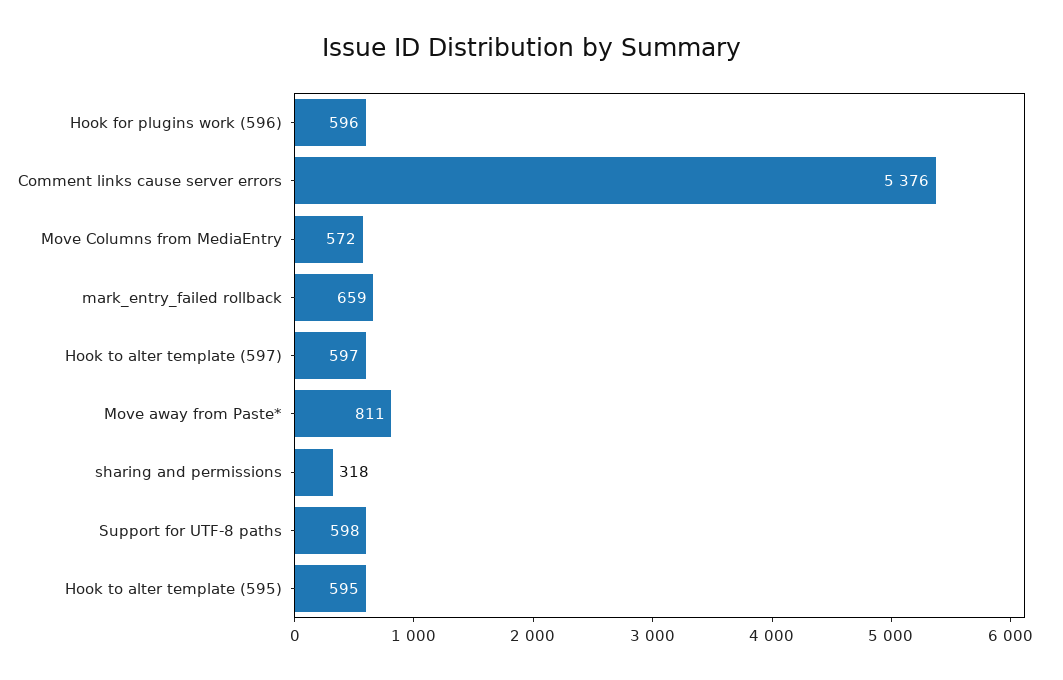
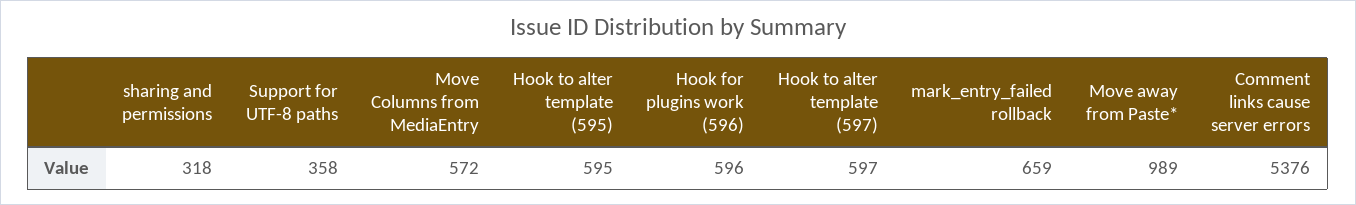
  {
    "Hook for plugins work (596)": 596,
    "Comment links cause server errors": 5376,
    "Move Columns from MediaEntry": 572,
    "mark_entry_failed rollback": 659,
    "Hook to alter template (597)": 597,
-   "Move away from Paste*": 811,
+   "Move away from Paste*": 989,
    "sharing and permissions": 318,
-   "Support for UTF-8 paths": 598,
+   "Support for UTF-8 paths": 358,
    "Hook to alter template (595)": 595
  }

